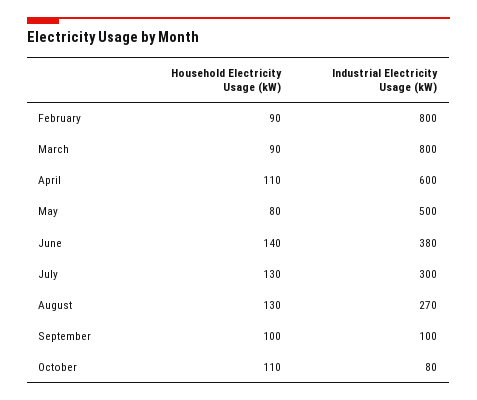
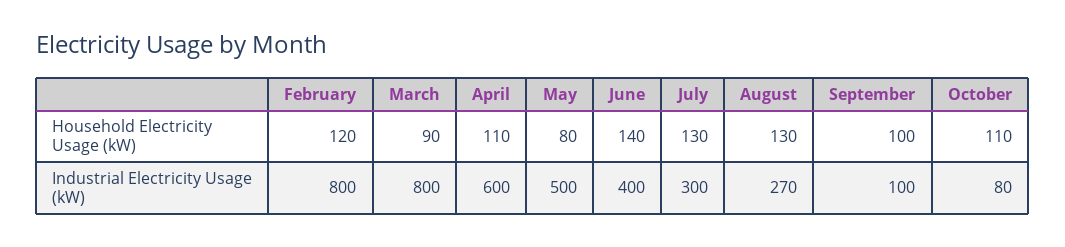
  {
    "Household Electricity Usage (kW)": {
-     "February": 90,
+     "February": 120,
      "March": 90,
      "April": 110,
      "May": 80,
      "June": 140,
      "July": 130,
      "August": 130,
      "September": 100,
      "October": 110
    },
    "Industrial Electricity Usage (kW)": {
      "February": 800,
      "March": 800,
      "April": 600,
      "May": 500,
-     "June": 380,
+     "June": 400,
      "July": 300,
      "August": 270,
      "September": 100,
      "October": 80
    }
  }

